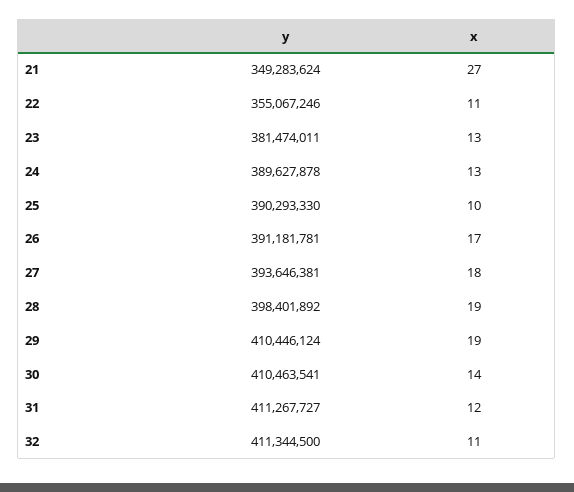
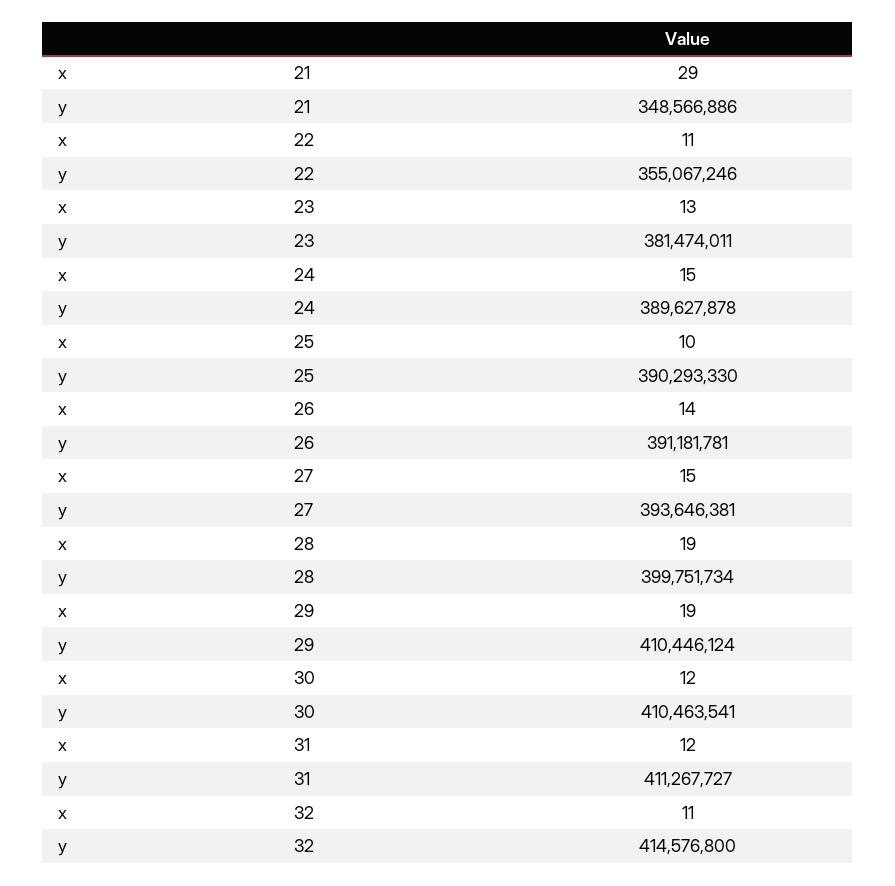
  {
    "y": {
-     "21": 349283624,
+     "21": 348566886,
      "22": 355067246,
      "23": 381474011,
      "24": 389627878,
      "25": 390293330,
      "26": 391181781,
      "27": 393646381,
-     "28": 398401892,
+     "28": 399751734,
      "29": 410446124,
      "30": 410463541,
      "31": 411267727,
-     "32": 411344500
+     "32": 414576800
    },
    "x": {
-     "21": 27,
+     "21": 29,
      "22": 11,
      "23": 13,
-     "24": 13,
+     "24": 15,
      "25": 10,
-     "26": 17,
+     "26": 14,
-     "27": 18,
+     "27": 15,
      "28": 19,
      "29": 19,
-     "30": 14,
+     "30": 12,
      "31": 12,
      "32": 11
    }
  }

